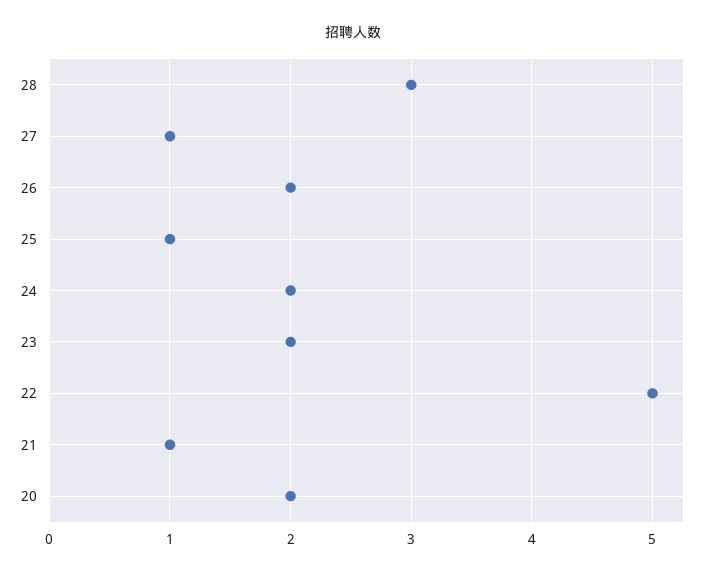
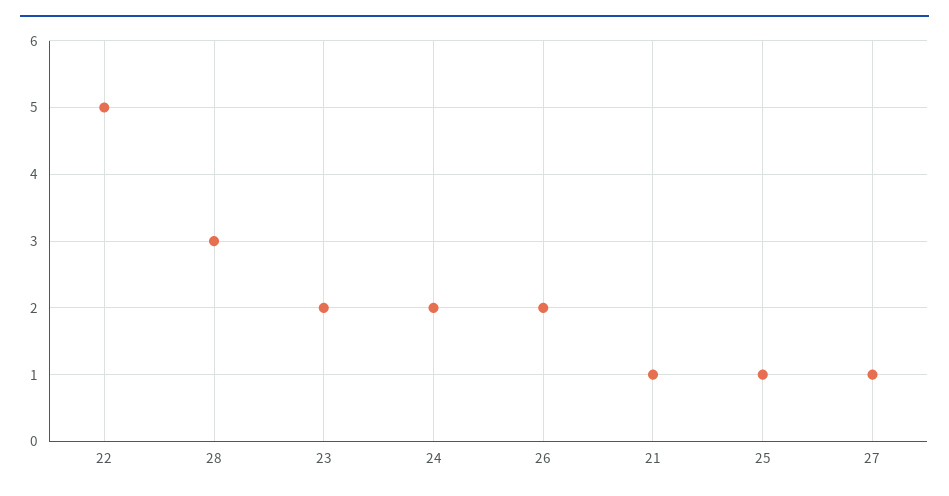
  {
    "28": 3,
    "27": 1,
    "26": 2,
    "25": 1,
    "24": 2,
    "23": 2,
    "22": 5,
-   "21": 1,
+   "21": 1
-   "20": 2
  }

